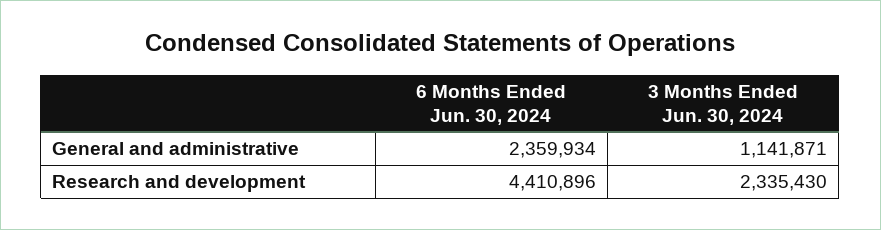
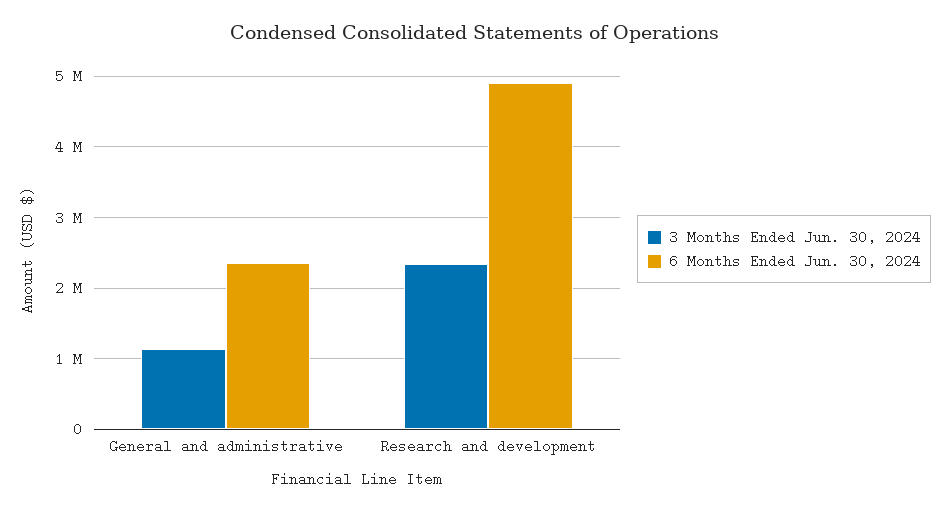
  {
    "6 Months Ended Jun. 30, 2024": {
      "General and administrative": 2359934,
-     "Research and development": 4410896
+     "Research and development": 4900000
    },
    "3 Months Ended Jun. 30, 2024": {
      "General and administrative": 1141871,
      "Research and development": 2335430
    }
  }

